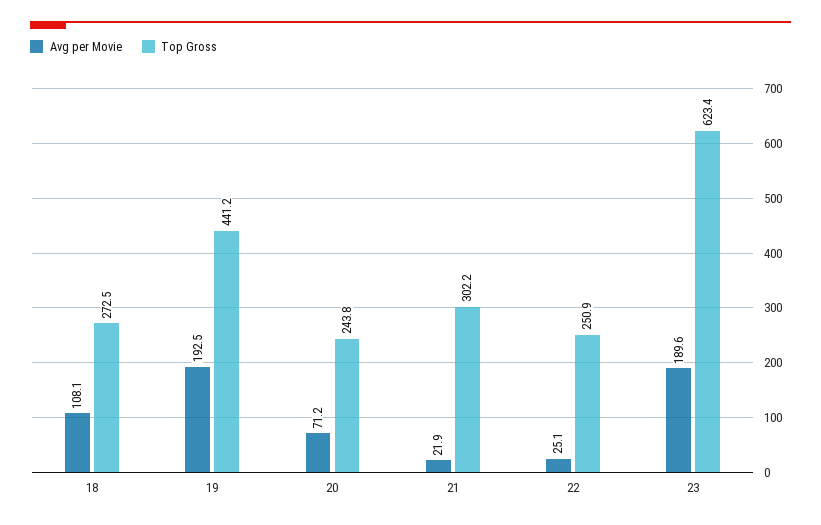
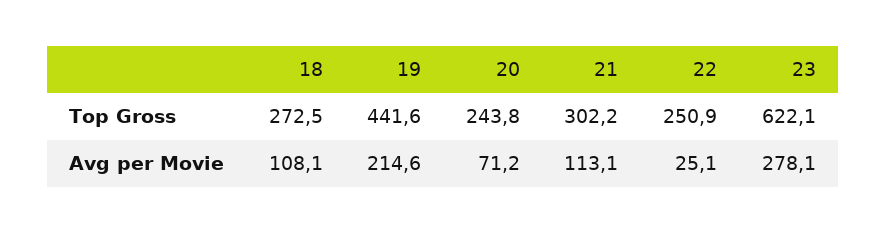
  {
    "Avg per Movie": {
      "18": 108.1,
-     "19": 192.5,
+     "19": 214.6,
      "20": 71.2,
-     "21": 21.9,
+     "21": 113.1,
      "22": 25.1,
-     "23": 189.6
+     "23": 278.1
    },
    "Top Gross": {
      "18": 272.5,
-     "19": 441.2,
+     "19": 441.6,
      "20": 243.8,
      "21": 302.2,
      "22": 250.9,
-     "23": 623.4
+     "23": 622.1
    }
  }

